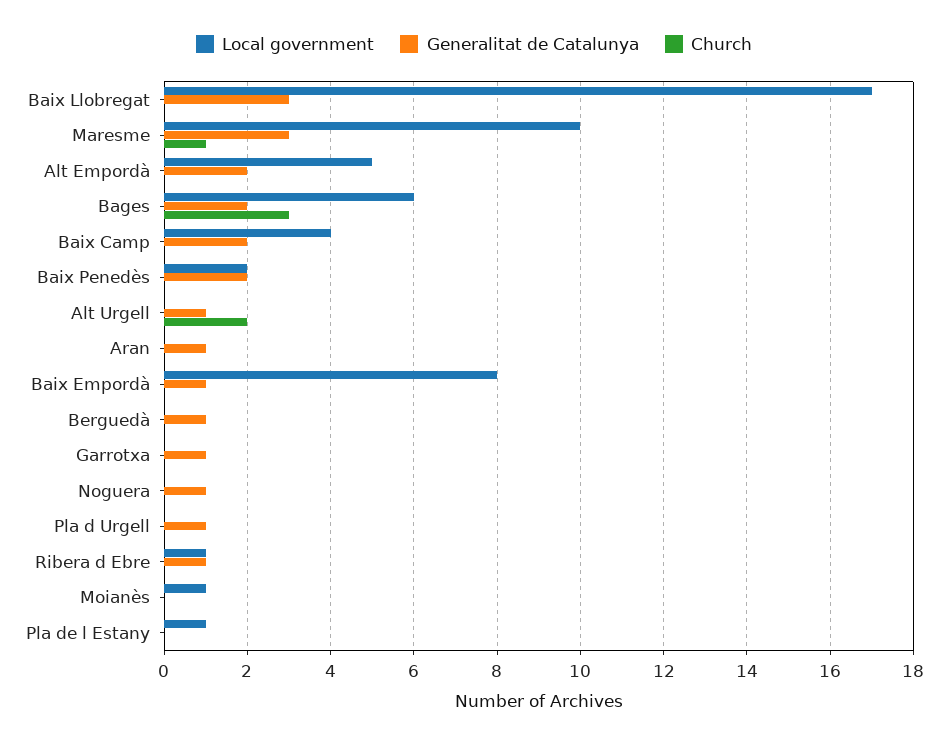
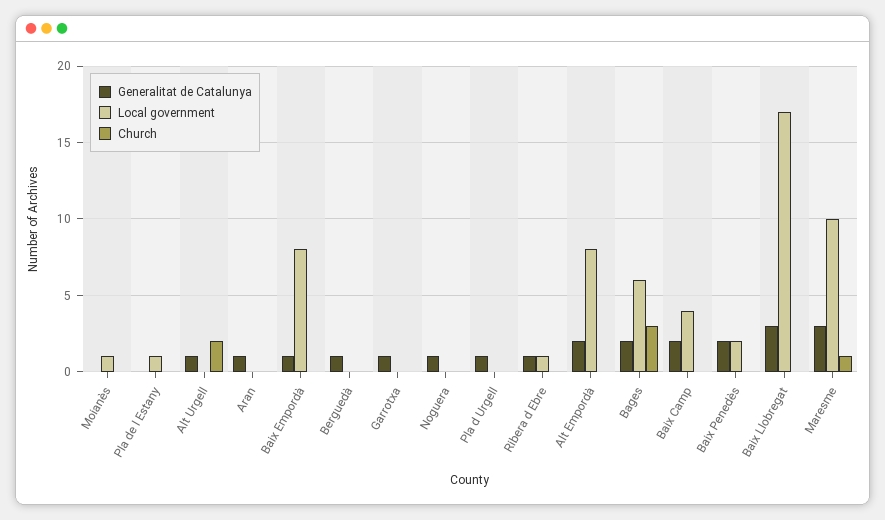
  {
    "Local government": {
      "Baix Llobregat": 17,
      "Maresme": 10,
-     "Alt Empordà": 5,
+     "Alt Empordà": 8,
      "Bages": 6,
      "Baix Camp": 4,
      "Baix Penedès": 2,
      "Alt Urgell": 0,
      "Aran": 0,
      "Baix Empordà": 8,
      "Berguedà": 0,
      "Garrotxa": 0,
      "Noguera": 0,
      "Pla d Urgell": 0,
      "Ribera d Ebre": 1,
      "Moianès": 1,
      "Pla de l Estany": 1
    },
    "Generalitat de Catalunya": {
      "Baix Llobregat": 3,
      "Maresme": 3,
      "Alt Empordà": 2,
      "Bages": 2,
      "Baix Camp": 2,
      "Baix Penedès": 2,
      "Alt Urgell": 1,
      "Aran": 1,
      "Baix Empordà": 1,
      "Berguedà": 1,
      "Garrotxa": 1,
      "Noguera": 1,
      "Pla d Urgell": 1,
      "Ribera d Ebre": 1,
      "Moianès": 0,
      "Pla de l Estany": 0
    },
    "Church": {
      "Baix Llobregat": 0,
      "Maresme": 1,
      "Alt Empordà": 0,
      "Bages": 3,
      "Baix Camp": 0,
      "Baix Penedès": 0,
      "Alt Urgell": 2,
      "Aran": 0,
      "Baix Empordà": 0,
      "Berguedà": 0,
      "Garrotxa": 0,
      "Noguera": 0,
      "Pla d Urgell": 0,
      "Ribera d Ebre": 0,
      "Moianès": 0,
      "Pla de l Estany": 0
    }
  }

